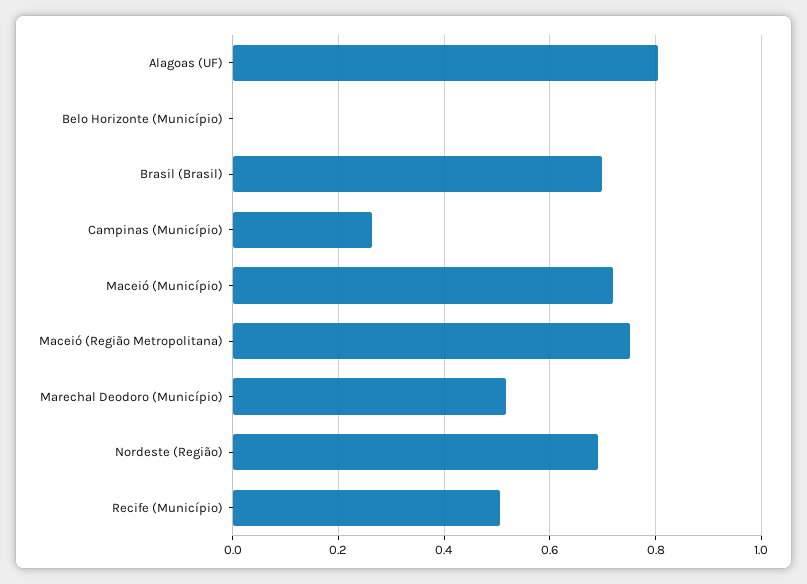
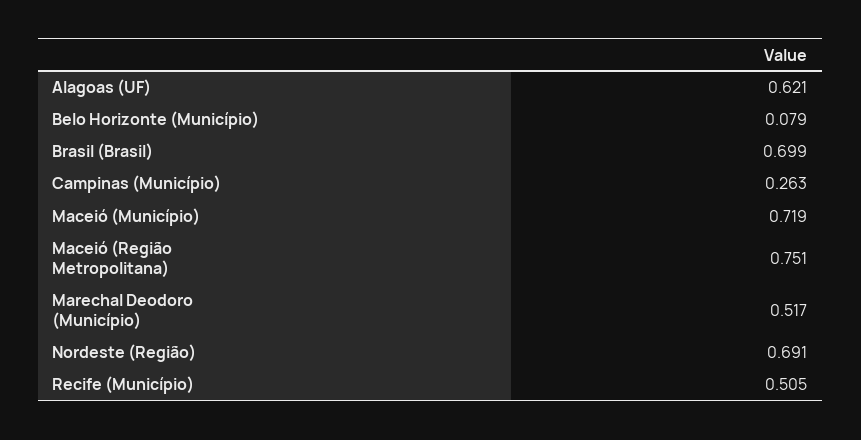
  {
-   "Alagoas (UF)": 0.8,
+   "Alagoas (UF)": 0.621,
-   "Belo Horizonte (Município)": 0,
+   "Belo Horizonte (Município)": 0.079,
    "Brasil (Brasil)": 0.699,
    "Campinas (Município)": 0.263,
    "Maceió (Município)": 0.719,
    "Maceió (Região Metropolitana)": 0.751,
    "Marechal Deodoro (Município)": 0.517,
    "Nordeste (Região)": 0.691,
    "Recife (Município)": 0.505
  }

